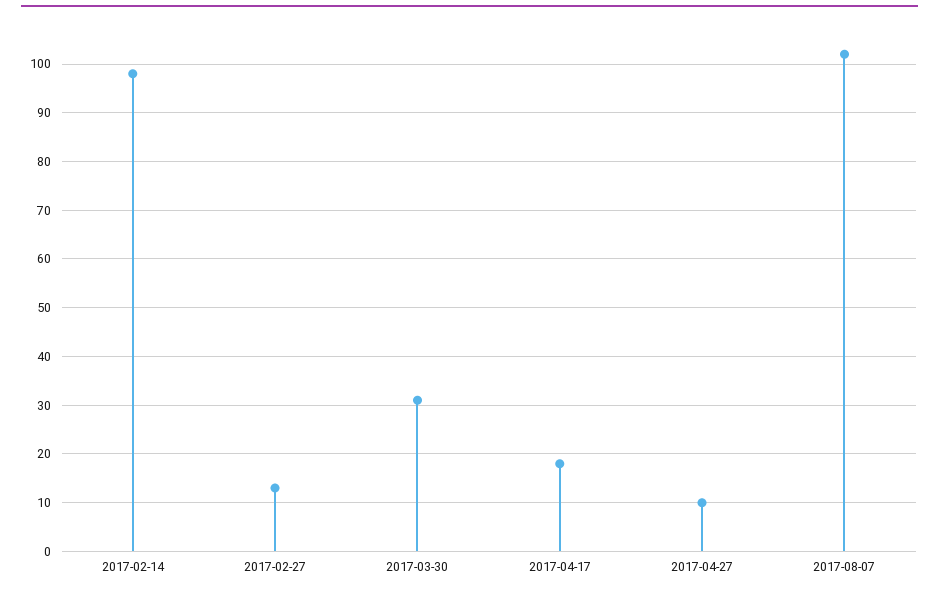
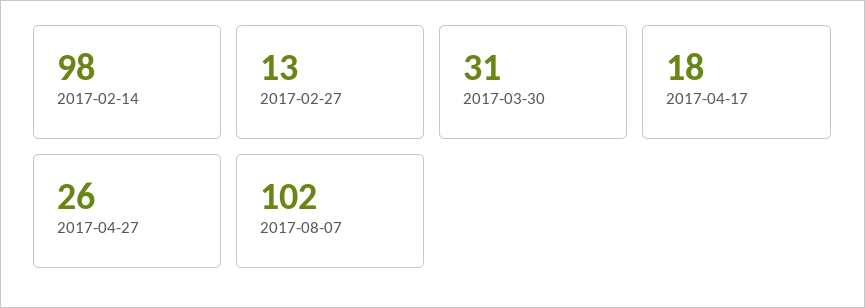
  {
    "2017-02-14": 98,
    "2017-02-27": 13,
    "2017-03-30": 31,
    "2017-04-17": 18,
-   "2017-04-27": 10,
+   "2017-04-27": 26,
    "2017-08-07": 102
  }

